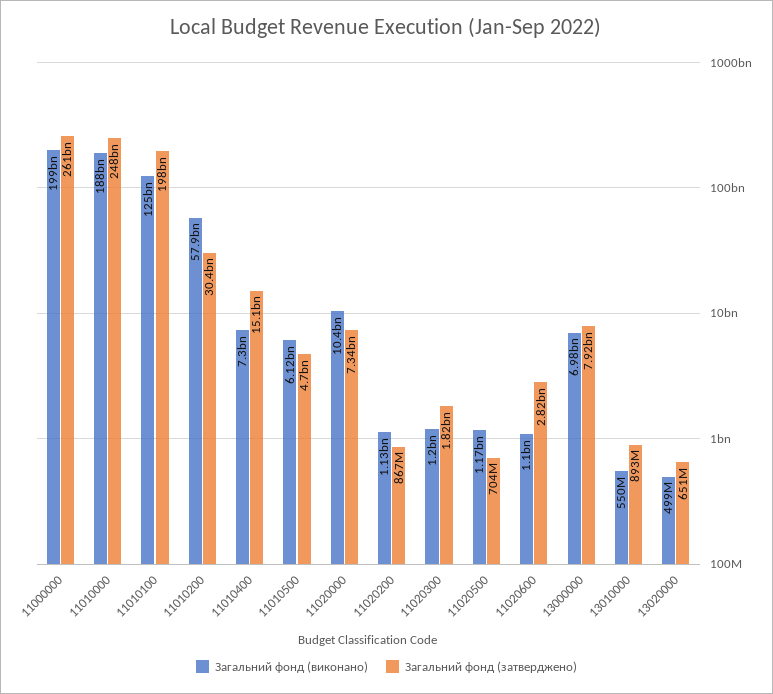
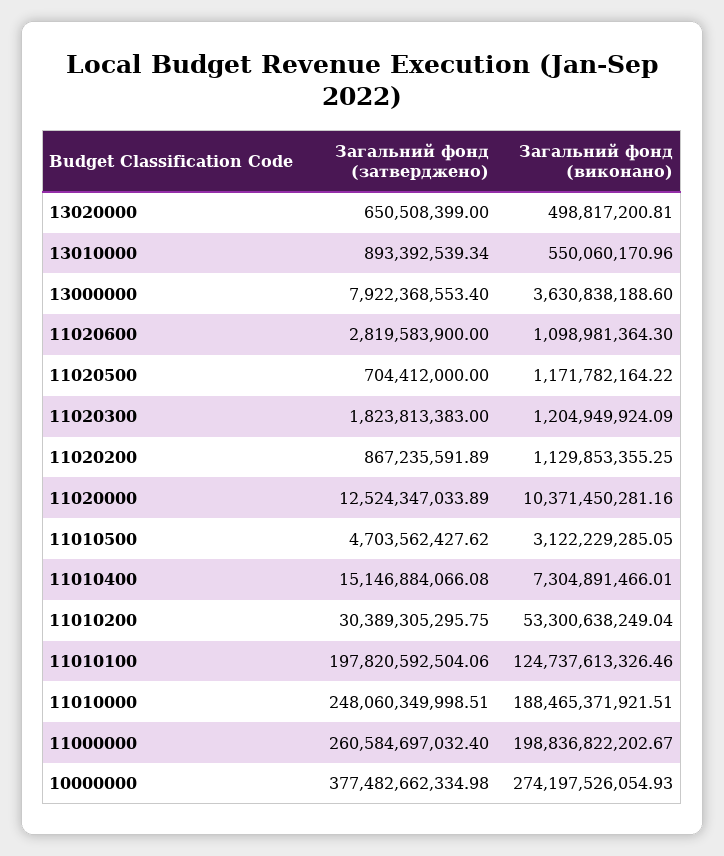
  {
    "Загальний фонд (виконано)": {
      "11000000": 198836822202.67,
      "11010000": 188465371921.51,
      "11010100": 124737613326.46,
-     "11010200": 57900000000,
+     "11010200": 53300638249.04,
      "11010400": 7304891466.01,
-     "11010500": 6120000000,
+     "11010500": 3122229285.05,
      "11020000": 10371450281.16,
      "11020200": 1129853355.25,
      "11020300": 1204949924.09,
      "11020500": 1171782164.22,
      "11020600": 1098981364.3,
-     "13000000": 6980000000,
+     "13000000": 3630838188.6,
      "13010000": 550060170.96,
-     "13020000": 498817200.81
+     "13020000": 498817200.81,
+     "10000000": 274197526054.93
    },
    "Загальний фонд (затверджено)": {
      "11000000": 260584697032.4,
      "11010000": 248060349998.51,
      "11010100": 197820592504.06,
      "11010200": 30389305295.75,
      "11010400": 15146884066.08,
      "11010500": 4703562427.62,
-     "11020000": 7340000000,
+     "11020000": 12524347033.89,
      "11020200": 867235591.89,
      "11020300": 1823813383,
      "11020500": 704412000,
      "11020600": 2819583900,
      "13000000": 7922368553.4,
      "13010000": 893392539.34,
-     "13020000": 650508399
+     "13020000": 650508399,
+     "10000000": 377482662334.98
    }
  }

